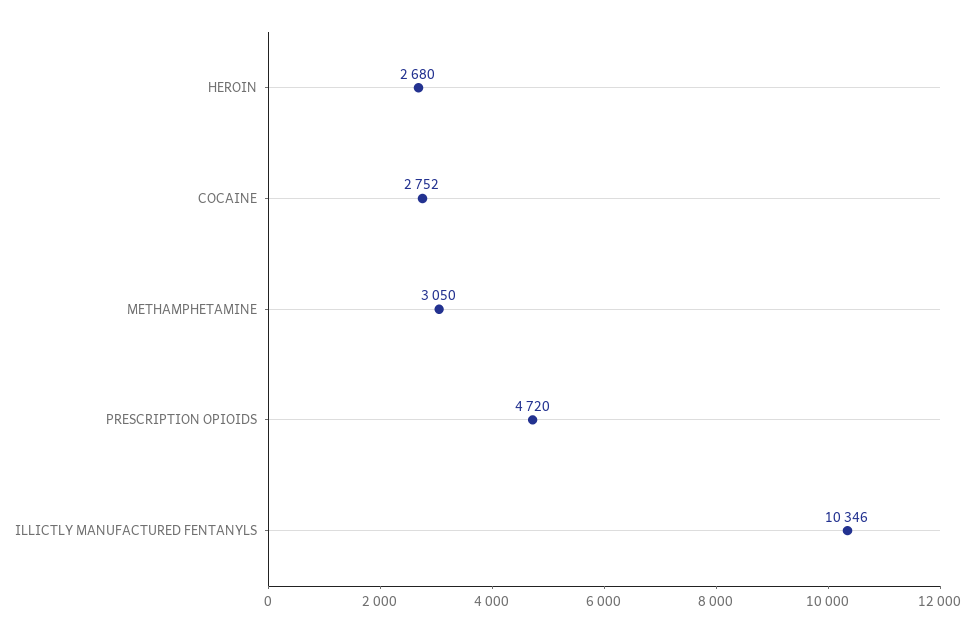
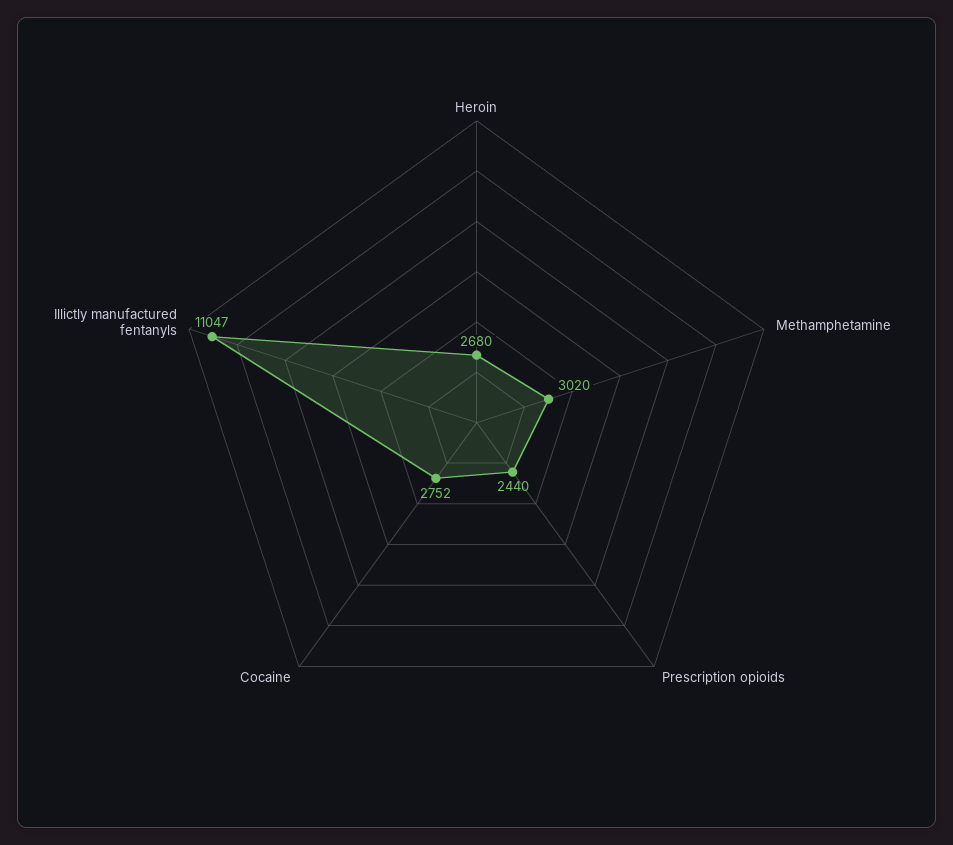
  {
    "HEROIN": 2680,
    "COCAINE": 2752,
-   "METHAMPHETAMINE": 3050,
+   "METHAMPHETAMINE": 3020,
-   "PRESCRIPTION OPIOIDS": 4720,
+   "PRESCRIPTION OPIOIDS": 2440,
-   "ILLICTLY MANUFACTURED FENTANYLS": 10346
+   "ILLICTLY MANUFACTURED FENTANYLS": 11047
  }

